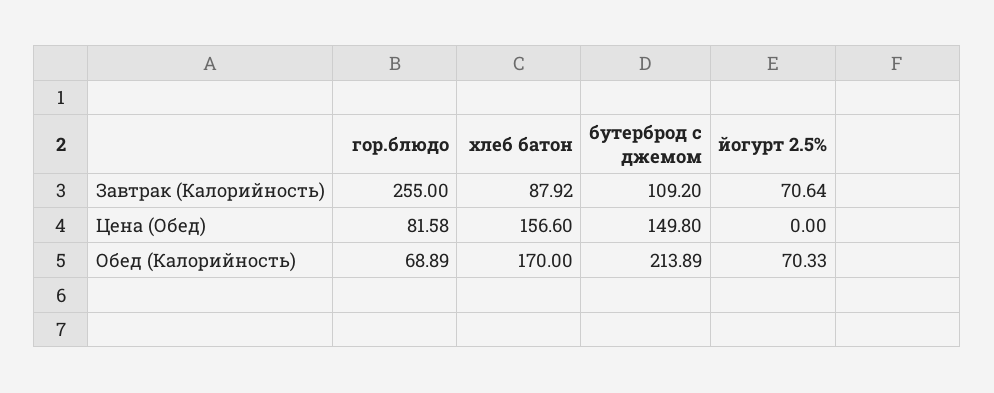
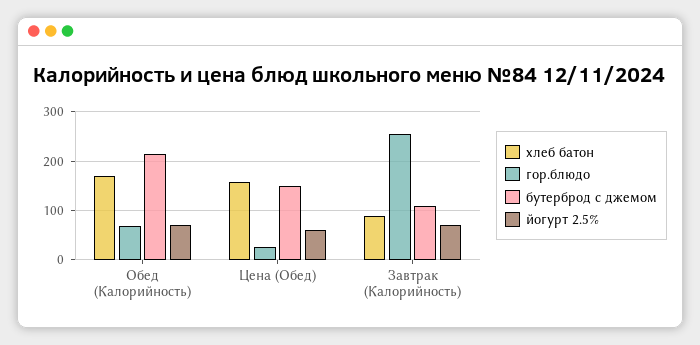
  {
    "гор.блюдо": {
      "Завтрак (Калорийность)": 255,
-     "Цена (Обед)": 81.58,
+     "Цена (Обед)": 20,
      "Обед (Калорийность)": 68.89
    },
    "хлеб батон": {
      "Завтрак (Калорийность)": 87.92,
      "Цена (Обед)": 156.6,
      "Обед (Калорийность)": 170
    },
    "бутерброд с джемом": {
      "Завтрак (Калорийность)": 109.2,
      "Цена (Обед)": 149.8,
      "Обед (Калорийность)": 213.89
    },
    "йогурт 2.5%": {
      "Завтрак (Калорийность)": 70.64,
-     "Цена (Обед)": 0,
+     "Цена (Обед)": 60,
      "Обед (Калорийность)": 70.33
    }
  }

